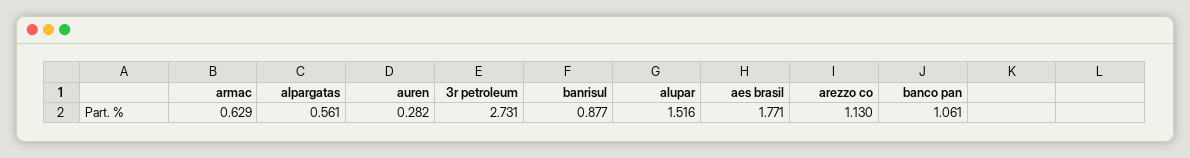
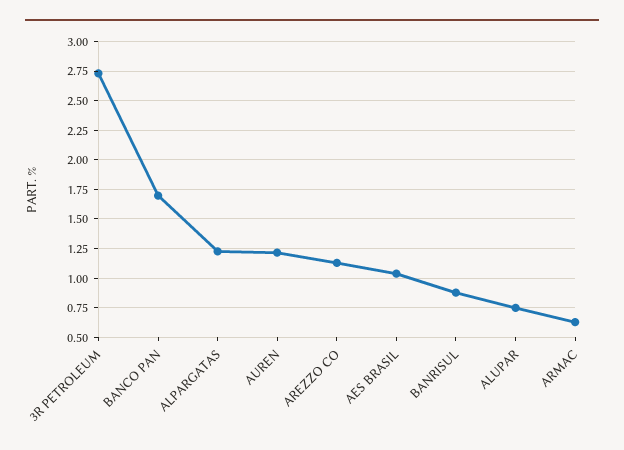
  {
    "armac": 0.629,
-   "alpargatas": 0.561,
+   "alpargatas": 1.25,
-   "auren": 0.282,
+   "auren": 1.25,
    "3r petroleum": 2.731,
    "banrisul": 0.877,
-   "alupar": 1.516,
+   "alupar": 0.75,
-   "aes brasil": 1.771,
+   "aes brasil": 1,
    "arezzo co": 1.13,
-   "banco pan": 1.061
+   "banco pan": 1.75
  }

